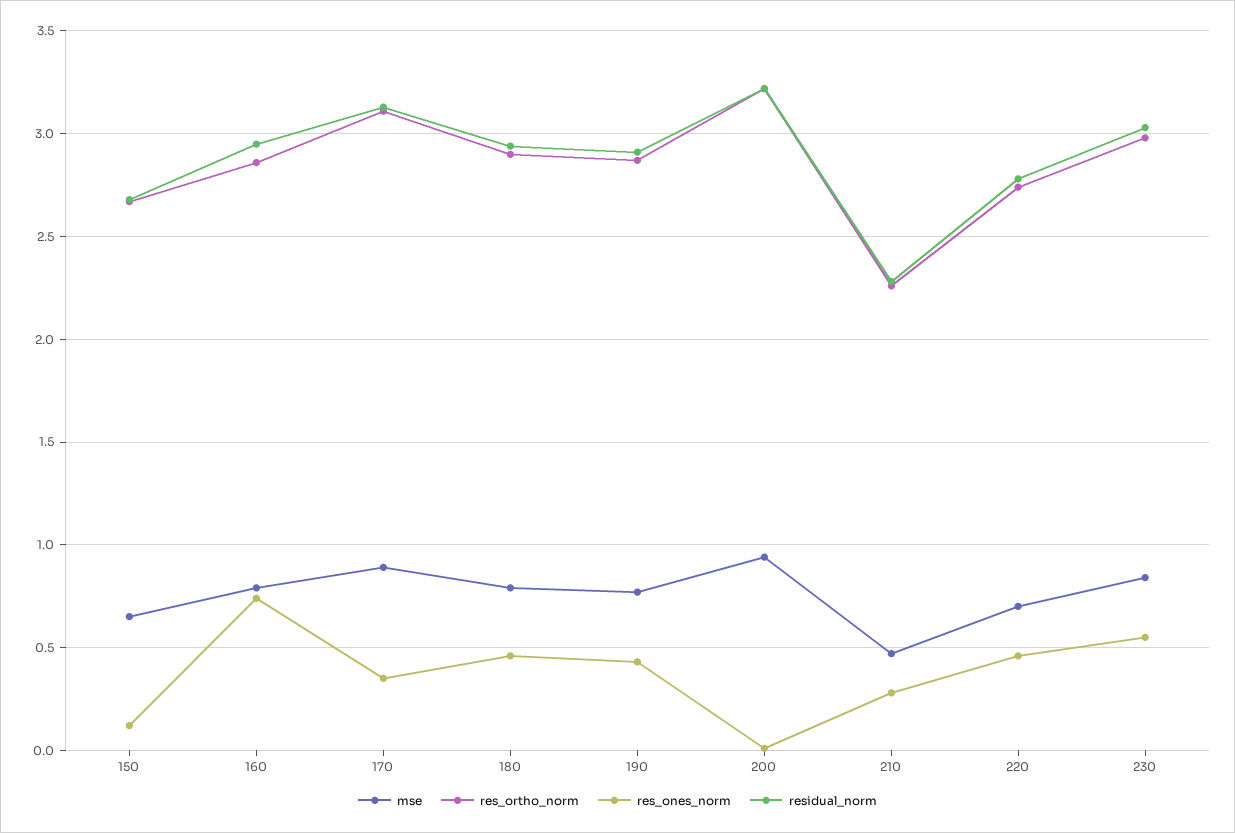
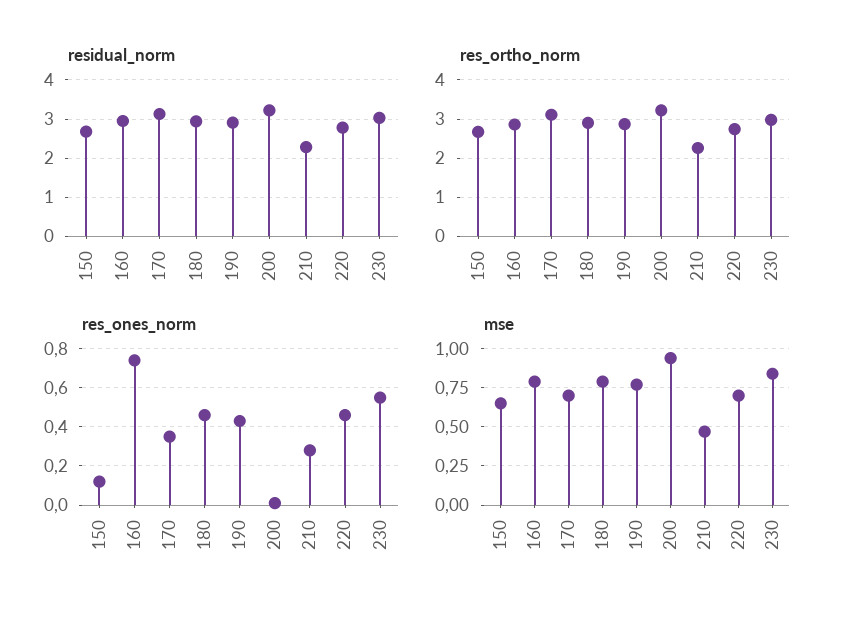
  {
    "mse": {
      "150": 0.65,
      "160": 0.8,
-     "170": 0.9,
+     "170": 0.7,
      "180": 0.8,
      "190": 0.75,
      "200": 0.95,
      "210": 0.45,
      "220": 0.7,
      "230": 0.85
    },
    "res_ortho_norm": {
      "150": 2.65,
      "160": 2.85,
      "170": 3.1,
      "180": 2.9,
      "190": 2.85,
      "200": 3.2,
      "210": 2.25,
      "220": 2.75,
      "230": 3
    },
    "res_ones_norm": {
      "150": 0.1,
      "160": 0.75,
      "170": 0.35,
      "180": 0.45,
      "190": 0.45,
      "200": 0,
      "210": 0.3,
      "220": 0.45,
      "230": 0.55
    },
    "residual_norm": {
      "150": 2.7,
      "160": 2.95,
      "170": 3.15,
      "180": 2.95,
      "190": 2.9,
      "200": 3.2,
      "210": 2.3,
      "220": 2.8,
      "230": 3.05
    }
  }

